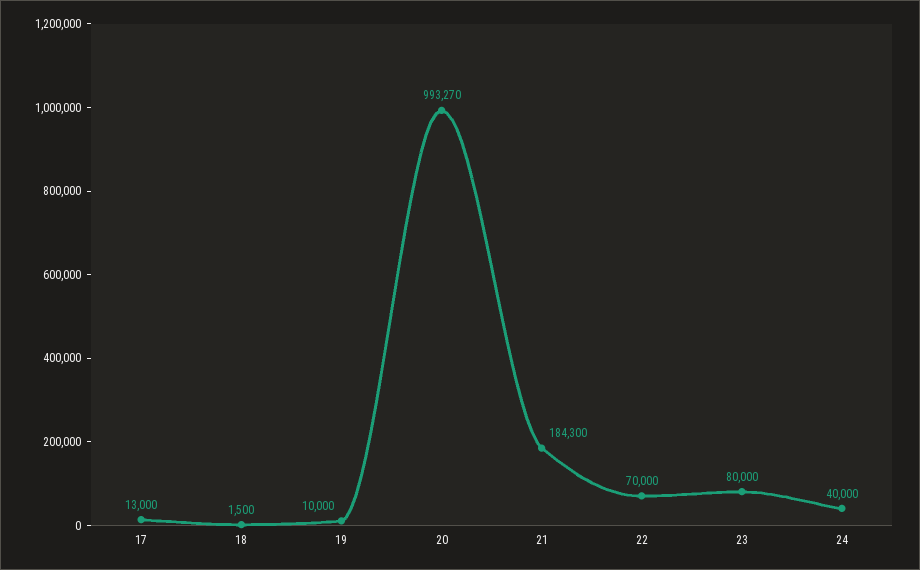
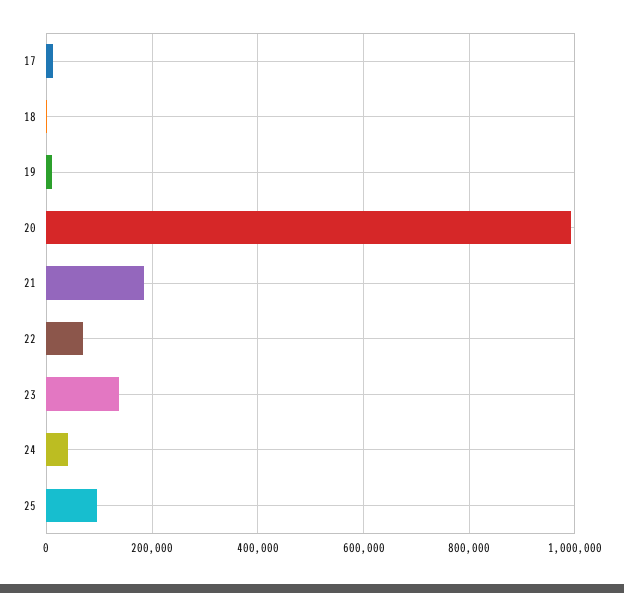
  {
    "17": 13000,
    "18": 1500,
    "19": 10000,
    "20": 993270,
    "21": 184300,
    "22": 70000,
-   "23": 80000,
+   "23": 140000,
-   "24": 40000
+   "24": 40000,
+   "25": 100000
  }

